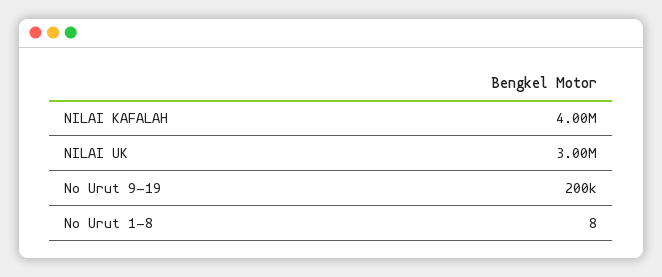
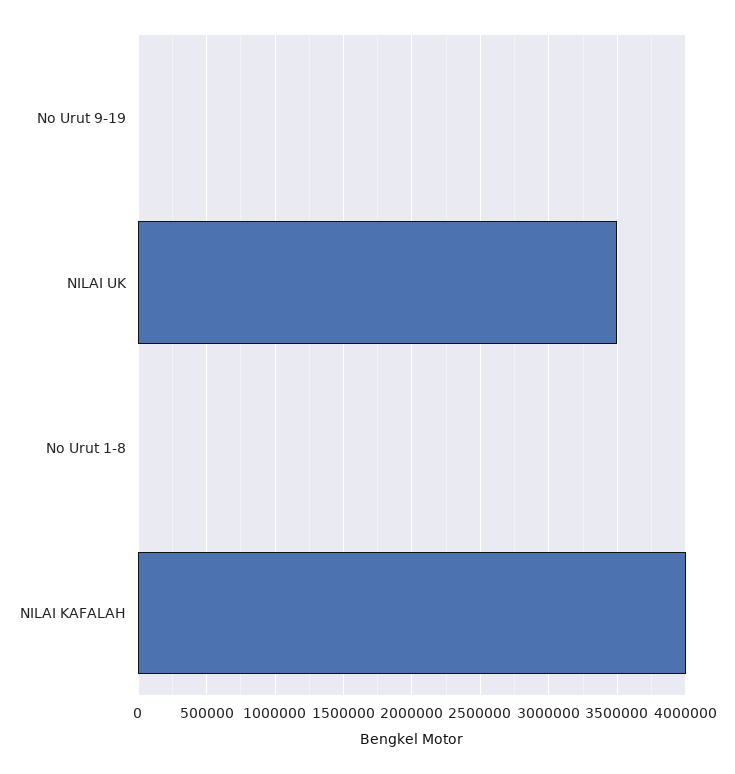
  {
    "NILAI KAFALAH": 4000000,
-   "NILAI UK": 3000000,
+   "NILAI UK": 3500000,
-   "No Urut 9-19": 200000,
+   "No Urut 9-19": 0,
    "No Urut 1-8": 8
  }

